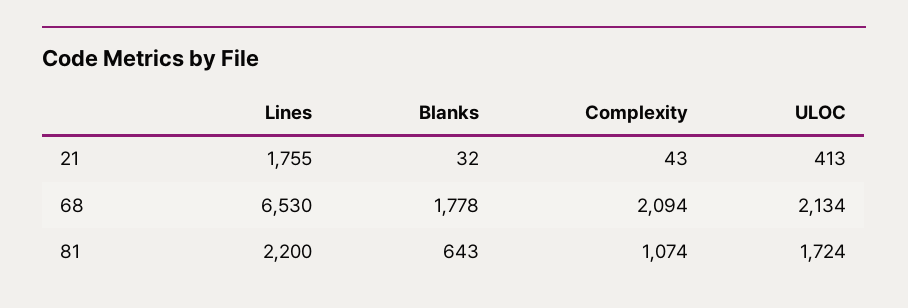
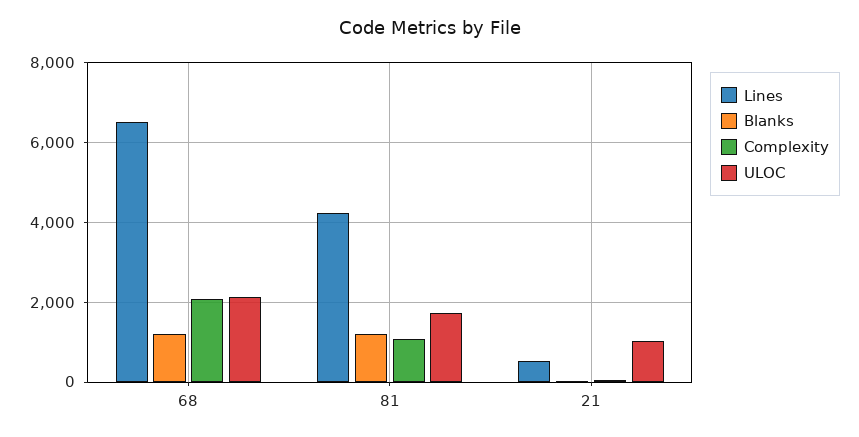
  {
    "Lines": {
-     "21": 1755,
+     "21": 600,
      "68": 6530,
-     "81": 2200
+     "81": 4200
    },
    "Blanks": {
      "21": 32,
-     "68": 1778,
+     "68": 1200,
-     "81": 643
+     "81": 1200
    },
    "Complexity": {
      "21": 43,
      "68": 2094,
      "81": 1074
    },
    "ULOC": {
-     "21": 413,
+     "21": 1000,
      "68": 2134,
      "81": 1724
    }
  }

